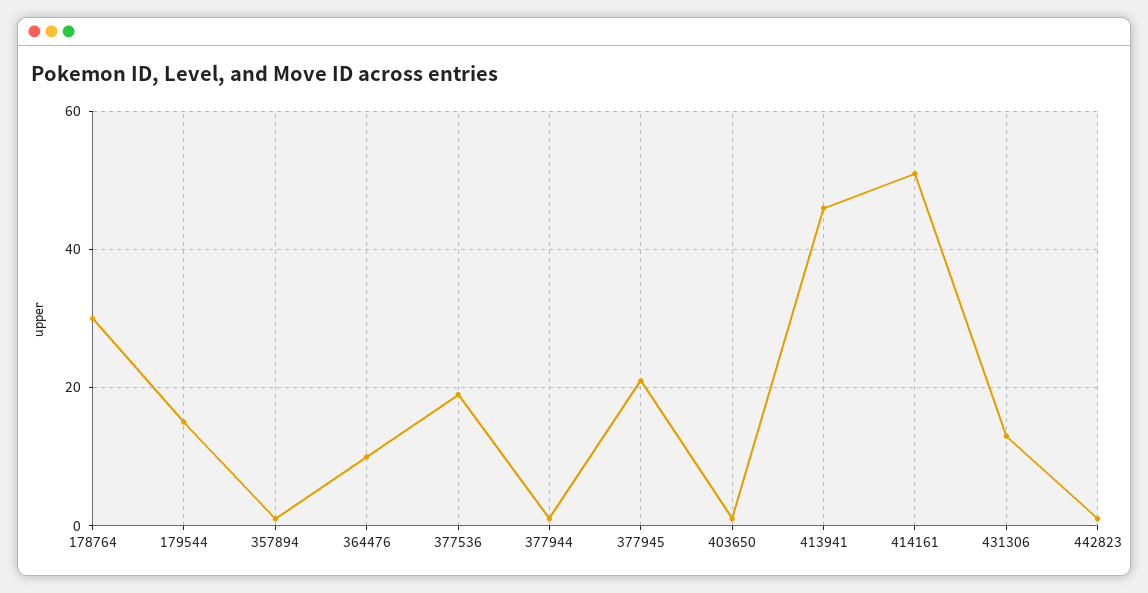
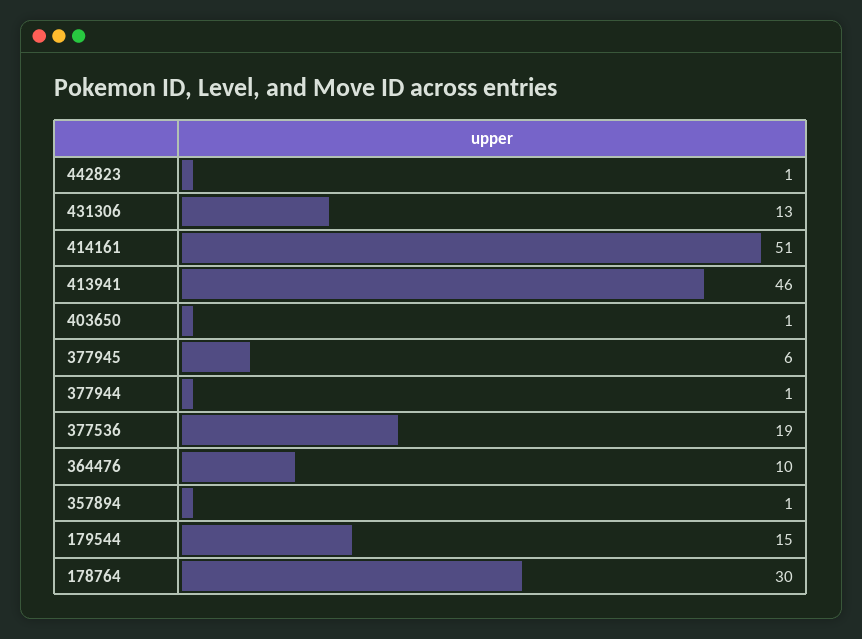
  {
    "178764": 30,
    "179544": 15,
    "357894": 1,
    "364476": 10,
    "377536": 19,
    "377944": 1,
-   "377945": 20,
+   "377945": 6,
    "403650": 1,
    "413941": 46,
    "414161": 51,
    "431306": 13,
    "442823": 1
  }

